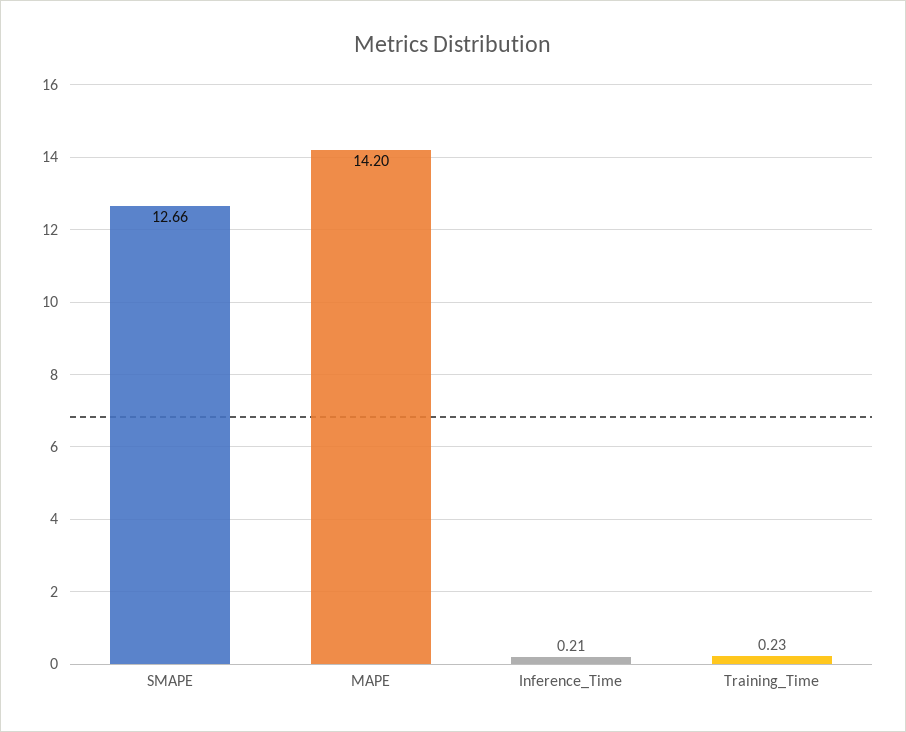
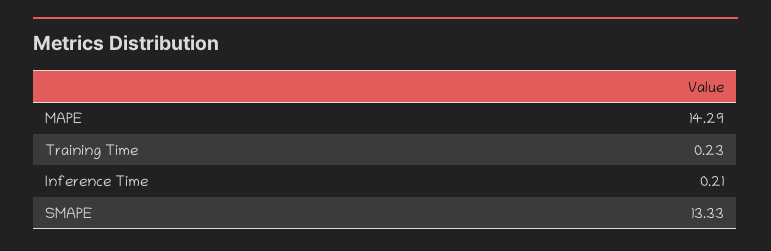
  {
-   "SMAPE": 12.66,
+   "SMAPE": 13.33,
-   "MAPE": 14.2,
+   "MAPE": 14.29,
    "Inference_Time": 0.21,
    "Training_Time": 0.23
  }

